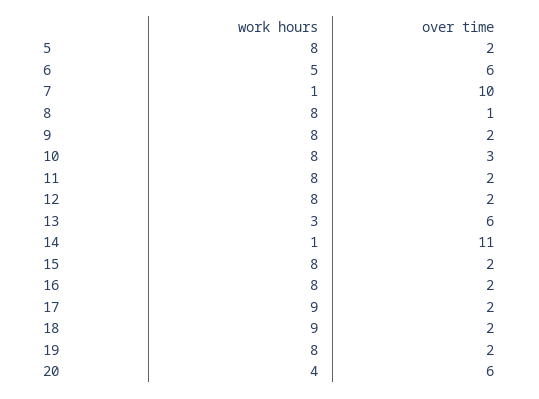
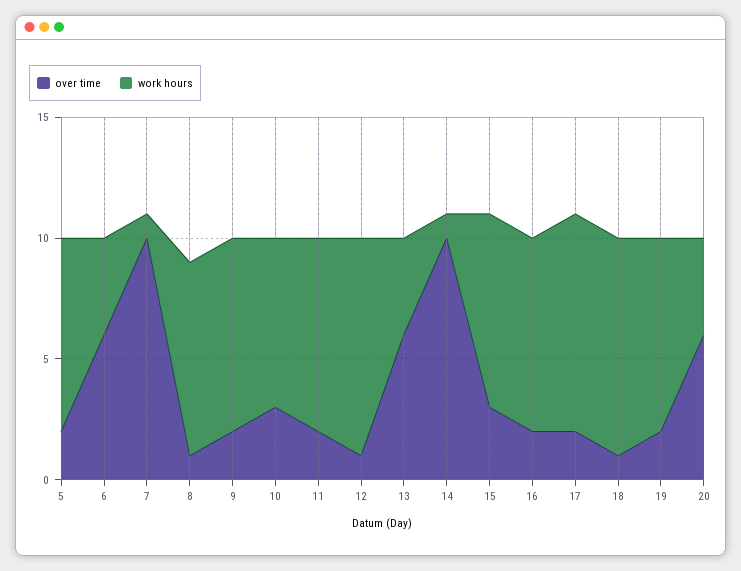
  {
    "work hours": {
      "5": 8,
-     "6": 5,
+     "6": 4,
      "7": 1,
      "8": 8,
      "9": 8,
-     "10": 8,
+     "10": 7,
      "11": 8,
-     "12": 8,
+     "12": 9,
-     "13": 3,
+     "13": 4,
      "14": 1,
      "15": 8,
      "16": 8,
      "17": 9,
      "18": 9,
      "19": 8,
      "20": 4
    },
    "over time": {
      "5": 2,
      "6": 6,
      "7": 10,
      "8": 1,
      "9": 2,
      "10": 3,
      "11": 2,
-     "12": 2,
+     "12": 1,
      "13": 6,
-     "14": 11,
+     "14": 10,
-     "15": 2,
+     "15": 3,
      "16": 2,
      "17": 2,
-     "18": 2,
+     "18": 1,
      "19": 2,
      "20": 6
    }
  }

